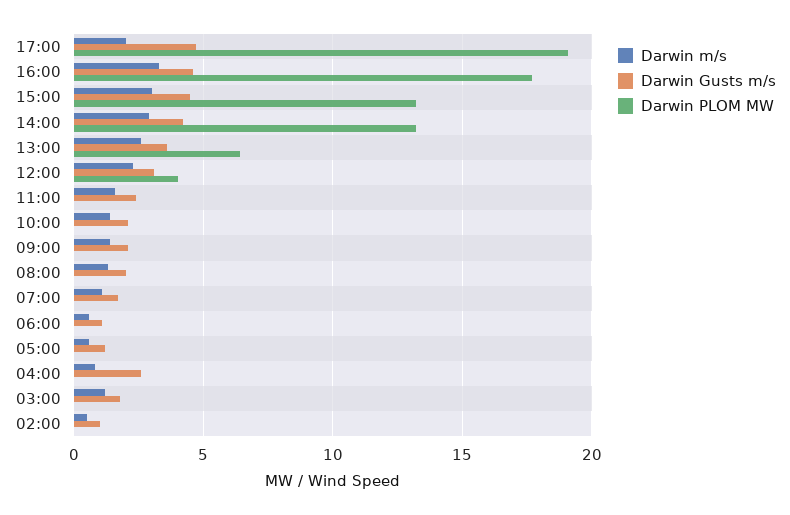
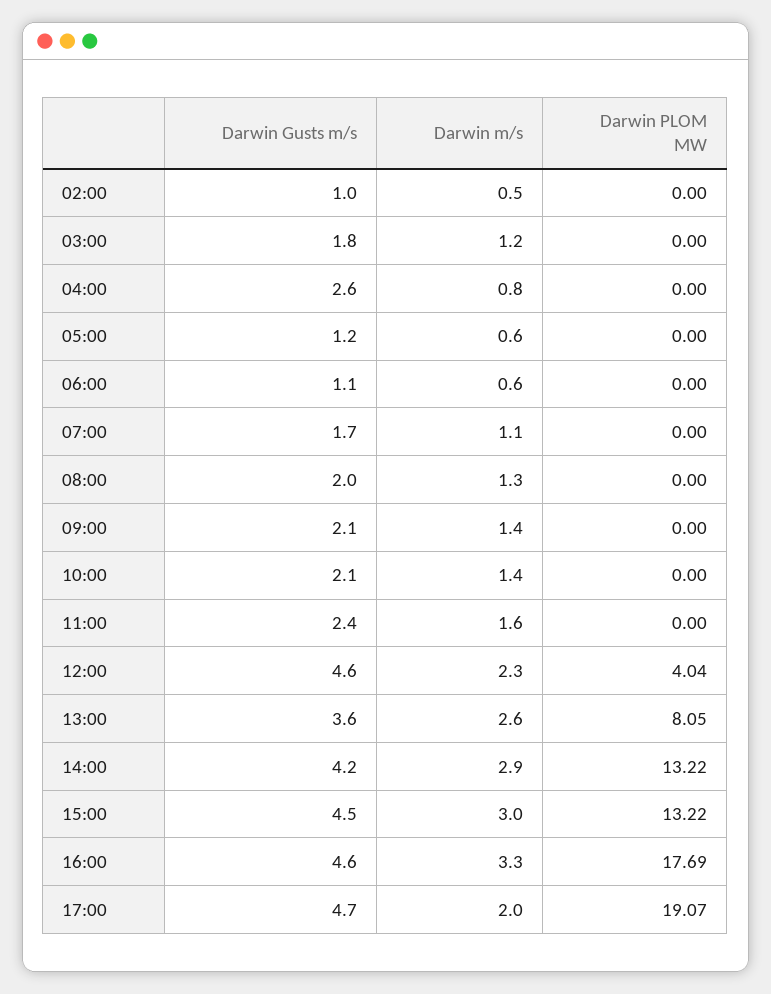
  {
    "Darwin m/s": {
      "17:00": 2,
      "16:00": 3.3,
      "15:00": 3,
      "14:00": 2.9,
      "13:00": 2.6,
      "12:00": 2.3,
      "11:00": 1.6,
      "10:00": 1.4,
      "09:00": 1.4,
      "08:00": 1.3,
      "07:00": 1.1,
      "06:00": 0.6,
      "05:00": 0.6,
      "04:00": 0.8,
      "03:00": 1.2,
      "02:00": 0.5
    },
    "Darwin Gusts m/s": {
      "17:00": 4.7,
      "16:00": 4.6,
      "15:00": 4.5,
      "14:00": 4.2,
      "13:00": 3.6,
-     "12:00": 3,
+     "12:00": 4.6,
      "11:00": 2.4,
      "10:00": 2.1,
      "09:00": 2.1,
      "08:00": 2,
      "07:00": 1.7,
      "06:00": 1.1,
      "05:00": 1.2,
      "04:00": 2.6,
      "03:00": 1.8,
      "02:00": 1
    },
    "Darwin PLOM MW": {
      "17:00": 19.07,
      "16:00": 17.69,
      "15:00": 13.22,
      "14:00": 13.22,
-     "13:00": 6.5,
+     "13:00": 8.05,
      "12:00": 4.04,
      "11:00": 0,
      "10:00": 0,
      "09:00": 0,
      "08:00": 0,
      "07:00": 0,
      "06:00": 0,
      "05:00": 0,
      "04:00": 0,
      "03:00": 0,
      "02:00": 0
    }
  }

